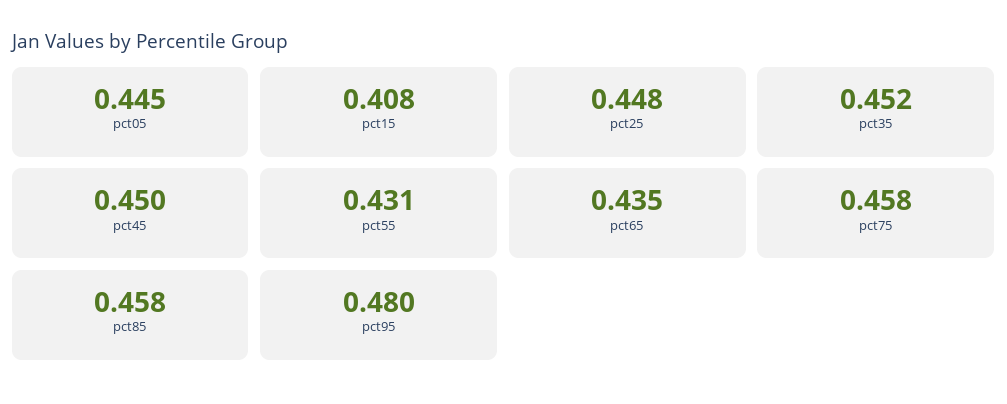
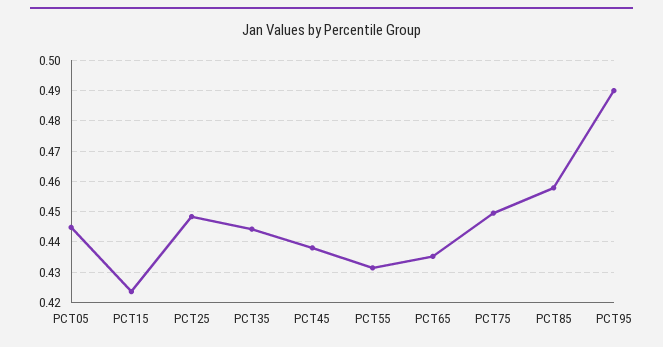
  {
    "pct05": 0.445,
-   "pct15": 0.408,
+   "pct15": 0.424,
    "pct25": 0.448,
-   "pct35": 0.452,
+   "pct35": 0.444,
-   "pct45": 0.45,
+   "pct45": 0.438,
    "pct55": 0.431,
    "pct65": 0.435,
-   "pct75": 0.458,
+   "pct75": 0.45,
    "pct85": 0.458,
-   "pct95": 0.48
+   "pct95": 0.49
  }

